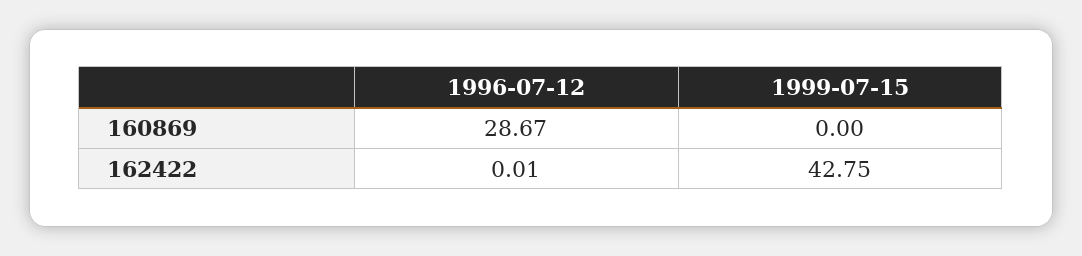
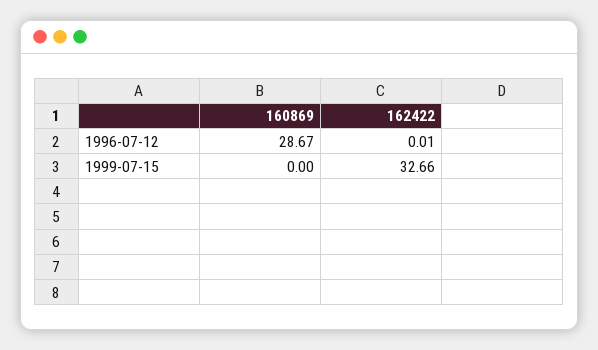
  {
    "1996-07-12": {
      "160869": 28.67,
      "162422": 0.01
    },
    "1999-07-15": {
      "160869": 0,
-     "162422": 42.75
+     "162422": 32.66
    }
  }

